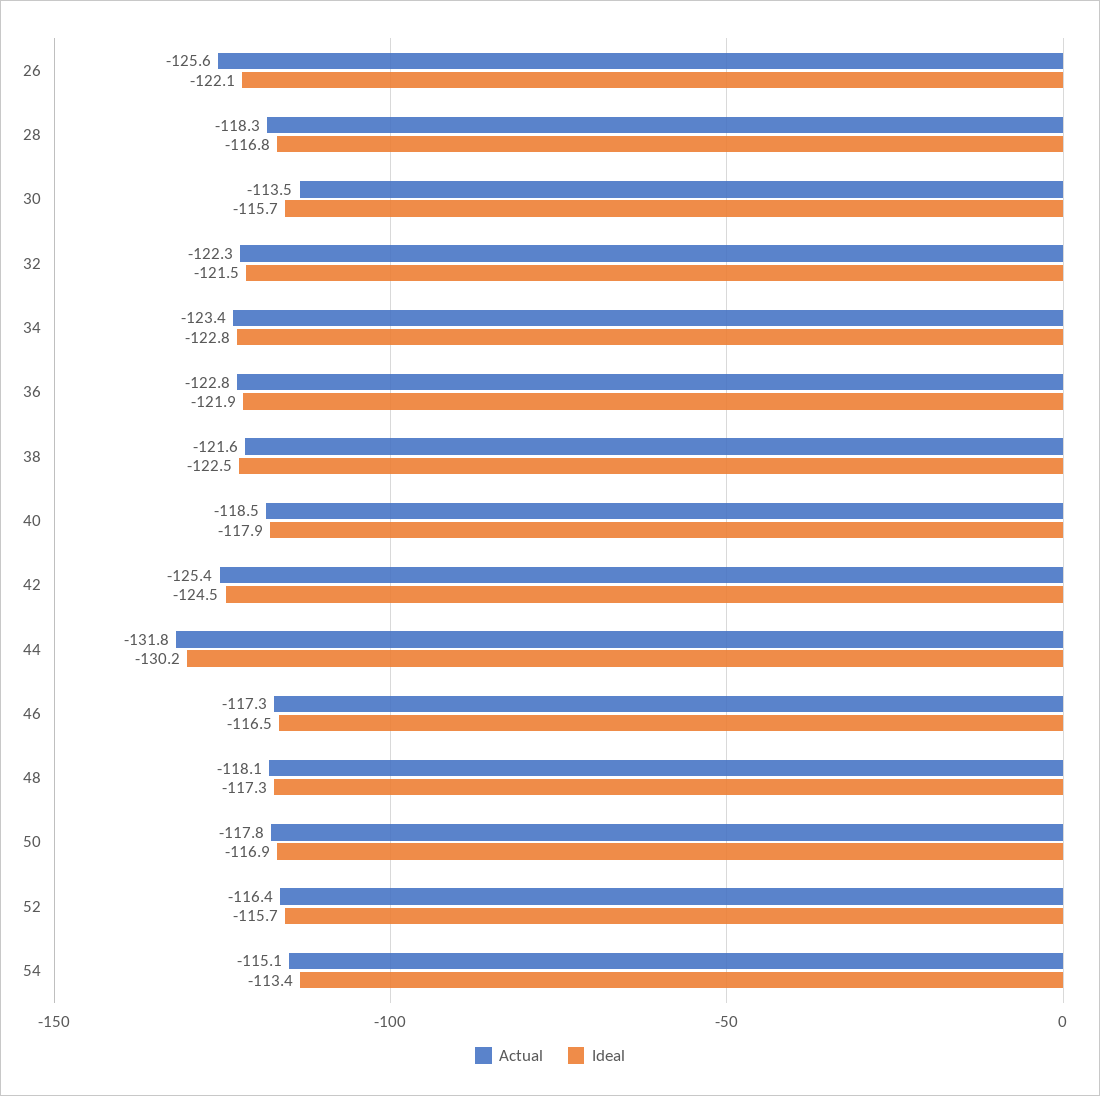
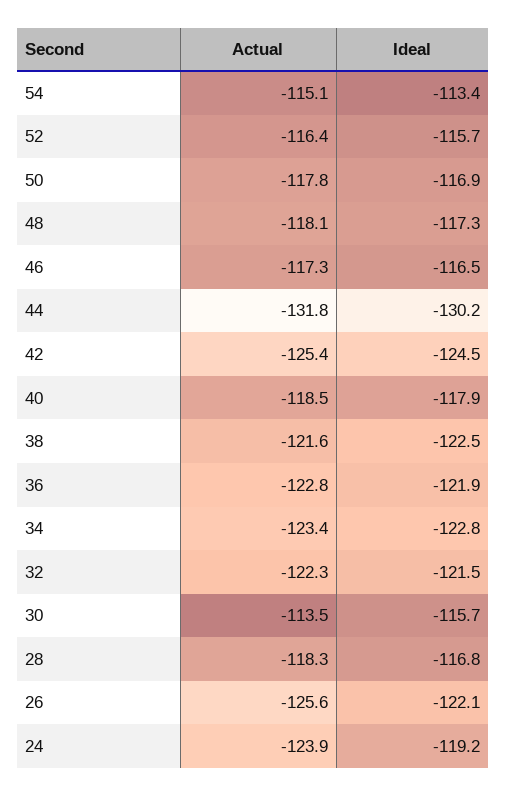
  {
    "Actual": {
      "26": -125.6,
      "28": -118.3,
      "30": -113.5,
      "32": -122.3,
      "34": -123.4,
      "36": -122.8,
      "38": -121.6,
      "40": -118.5,
      "42": -125.4,
      "44": -131.8,
      "46": -117.3,
      "48": -118.1,
      "50": -117.8,
      "52": -116.4,
-     "54": -115.1
+     "54": -115.1,
+     "24": -123.9
    },
    "Ideal": {
      "26": -122.1,
      "28": -116.8,
      "30": -115.7,
      "32": -121.5,
      "34": -122.8,
      "36": -121.9,
      "38": -122.5,
      "40": -117.9,
      "42": -124.5,
      "44": -130.2,
      "46": -116.5,
      "48": -117.3,
      "50": -116.9,
      "52": -115.7,
-     "54": -113.4
+     "54": -113.4,
+     "24": -119.2
    }
  }

